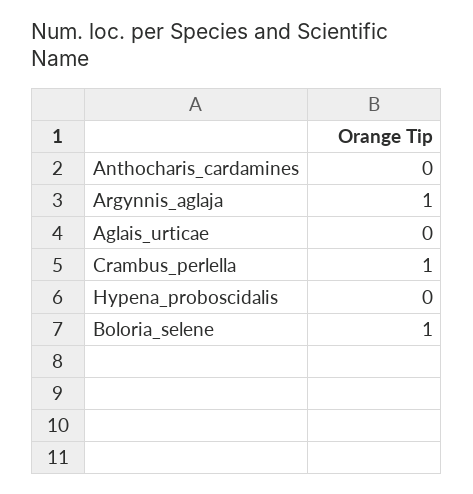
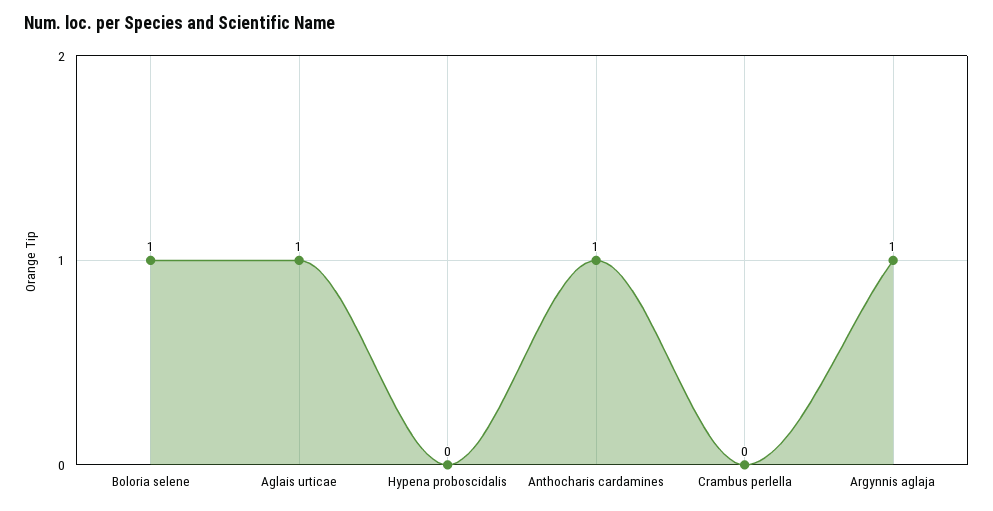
  {
-   "Anthocharis_cardamines": 0,
+   "Anthocharis_cardamines": 1,
    "Argynnis_aglaja": 1,
-   "Aglais_urticae": 0,
+   "Aglais_urticae": 1,
-   "Crambus_perlella": 1,
+   "Crambus_perlella": 0,
    "Hypena_proboscidalis": 0,
    "Boloria_selene": 1
  }

